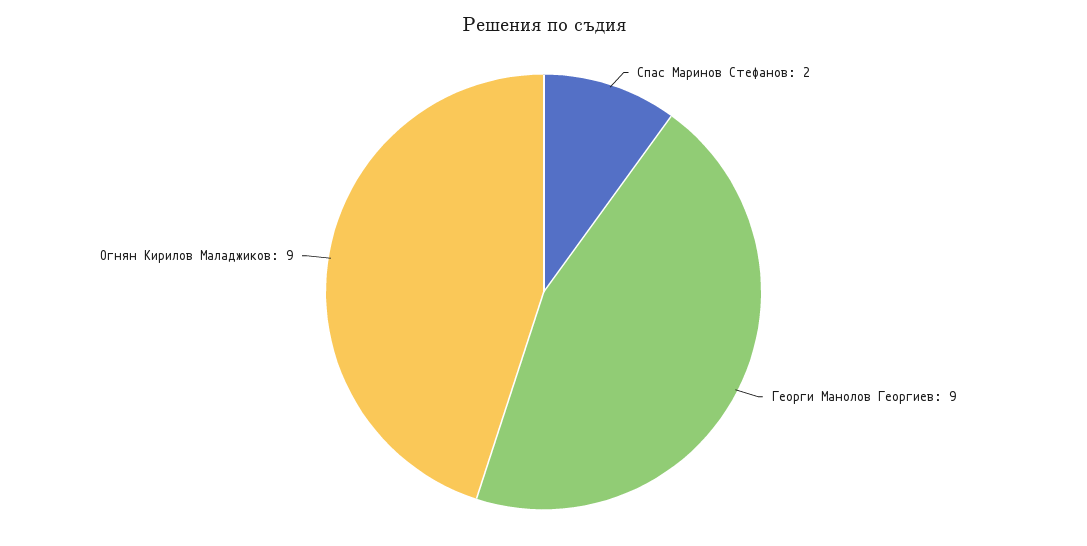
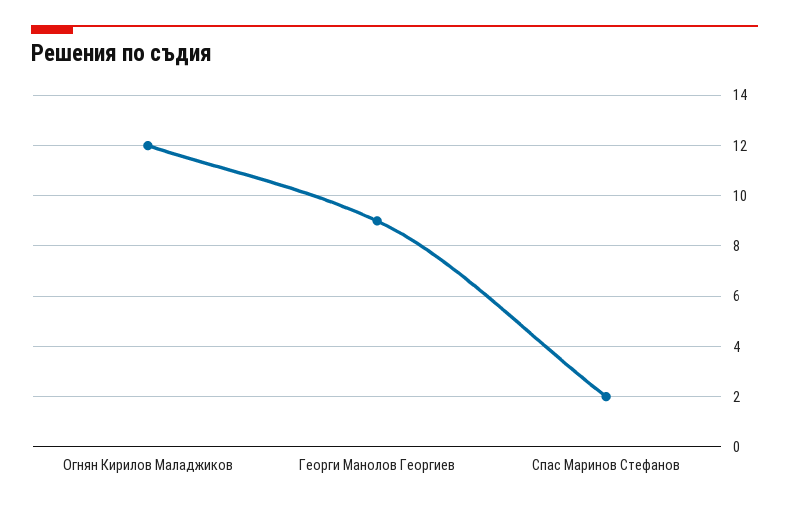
  {
    "Спас Маринов Стефанов": 2,
    "Георги Манолов Георгиев": 9,
-   "Огнян Кирилов Маладжиков": 9
+   "Огнян Кирилов Маладжиков": 12
  }

